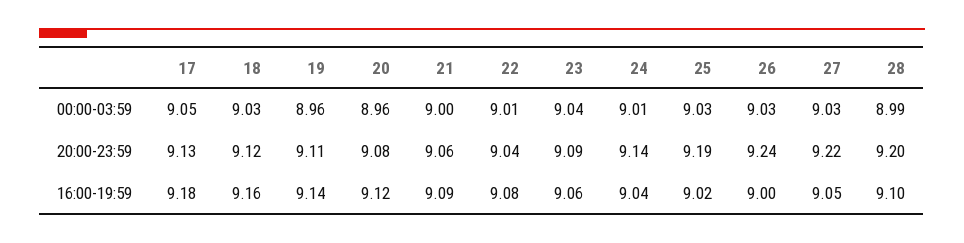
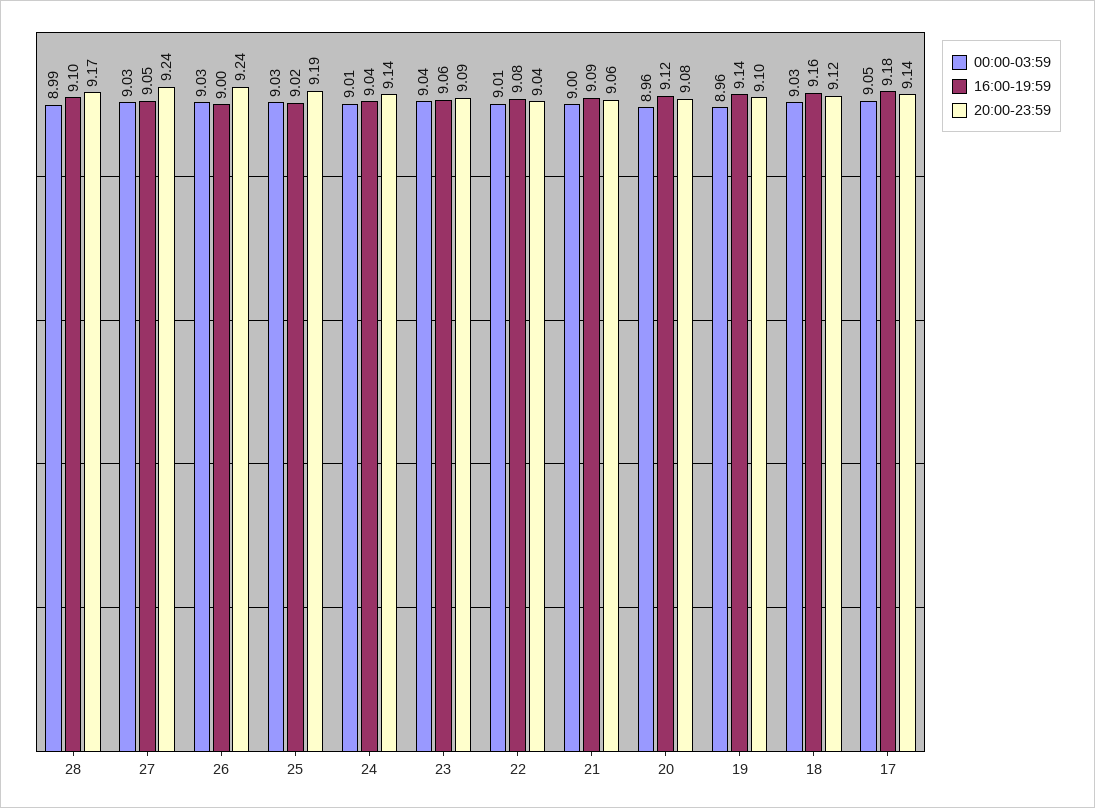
  {
    "00:00-03:59": {
      "17": 9.05,
      "18": 9.03,
      "19": 8.96,
      "20": 8.96,
      "21": 9,
      "22": 9.01,
      "23": 9.04,
      "24": 9.01,
      "25": 9.03,
      "26": 9.03,
      "27": 9.03,
      "28": 8.99
    },
    "20:00-23:59": {
-     "17": 9.13,
+     "17": 9.14,
      "18": 9.12,
-     "19": 9.11,
+     "19": 9.1,
      "20": 9.08,
      "21": 9.06,
      "22": 9.04,
      "23": 9.09,
      "24": 9.14,
      "25": 9.19,
      "26": 9.24,
-     "27": 9.22,
+     "27": 9.24,
-     "28": 9.2
+     "28": 9.17
    },
    "16:00-19:59": {
      "17": 9.18,
      "18": 9.16,
      "19": 9.14,
      "20": 9.12,
      "21": 9.09,
      "22": 9.08,
      "23": 9.06,
      "24": 9.04,
      "25": 9.02,
      "26": 9,
      "27": 9.05,
      "28": 9.1
    }
  }

